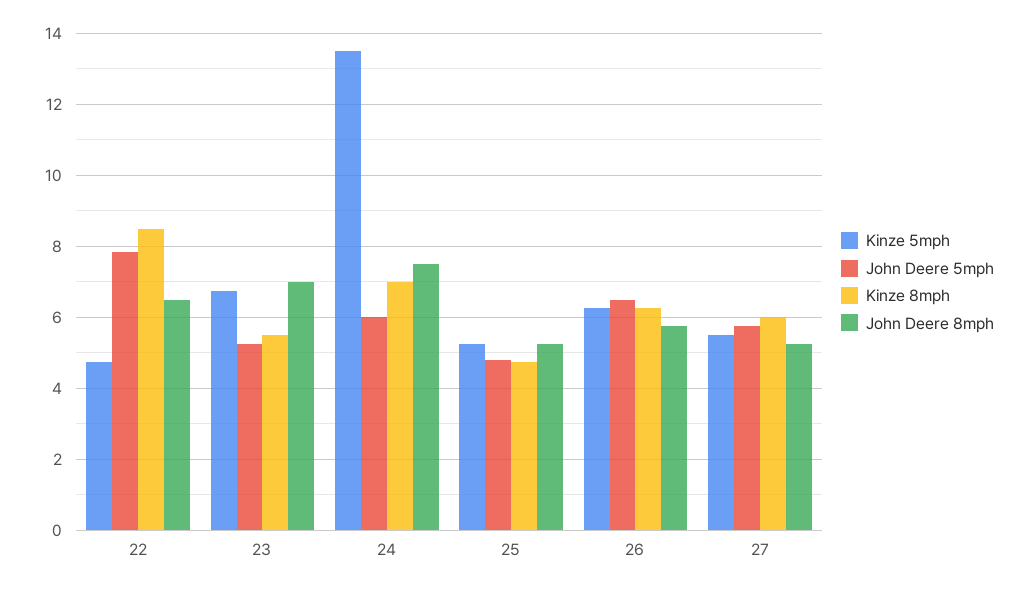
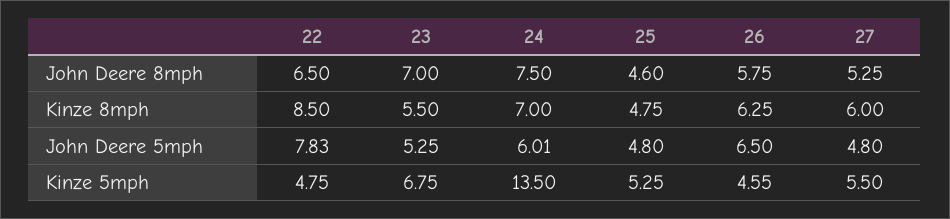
  {
    "Kinze 5mph": {
      "22": 4.75,
      "23": 6.75,
      "24": 13.5,
      "25": 5.25,
-     "26": 6.2,
+     "26": 4.55,
      "27": 5.5
    },
    "John Deere 5mph": {
      "22": 7.83,
      "23": 5.25,
      "24": 6.01,
      "25": 4.8,
      "26": 6.5,
-     "27": 5.8
+     "27": 4.8
    },
    "Kinze 8mph": {
      "22": 8.5,
      "23": 5.5,
      "24": 7,
      "25": 4.75,
      "26": 6.25,
      "27": 6
    },
    "John Deere 8mph": {
      "22": 6.5,
      "23": 7,
      "24": 7.5,
-     "25": 5.2,
+     "25": 4.6,
      "26": 5.75,
      "27": 5.25
    }
  }

